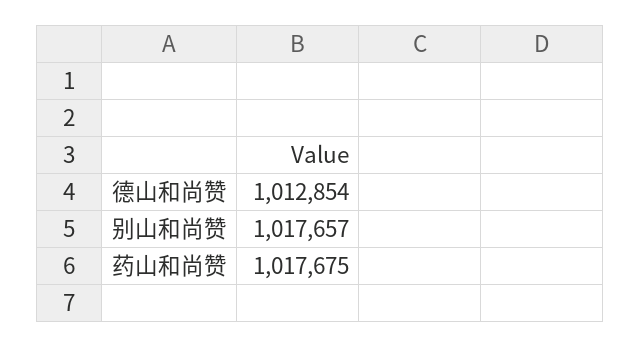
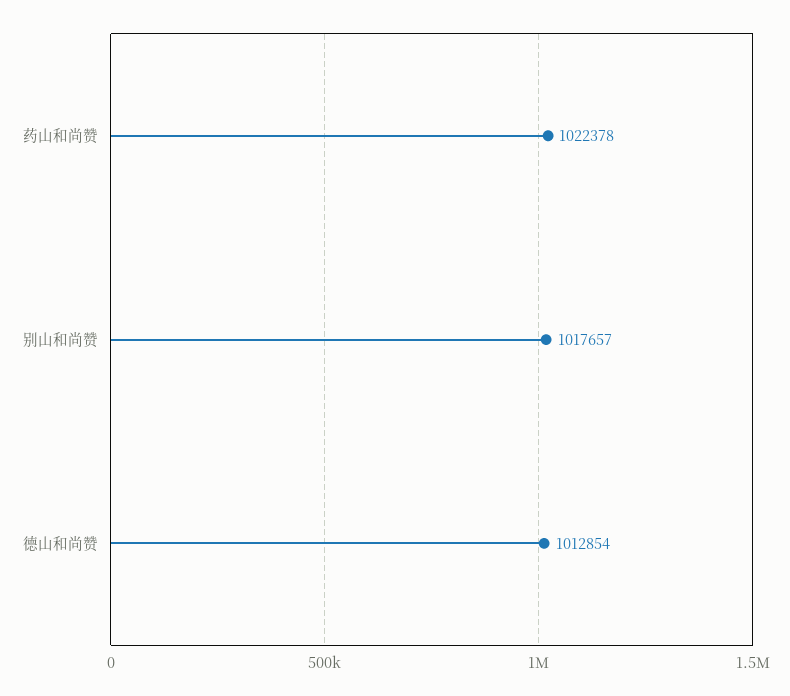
  {
    "德山和尚赞": 1012854,
    "别山和尚赞": 1017657,
-   "药山和尚赞": 1017675
+   "药山和尚赞": 1022378
  }

